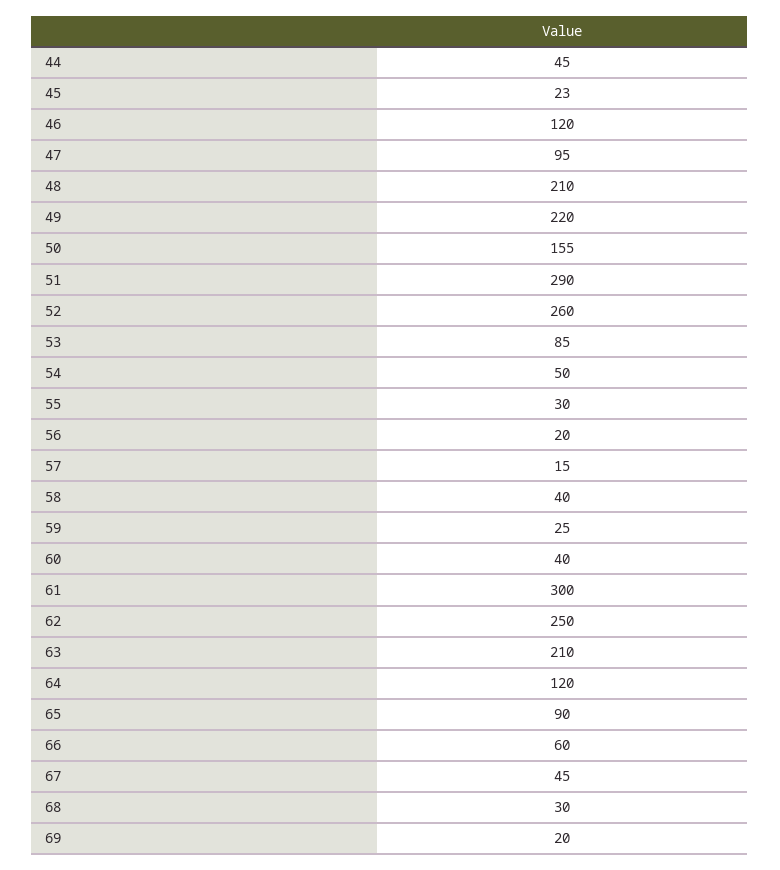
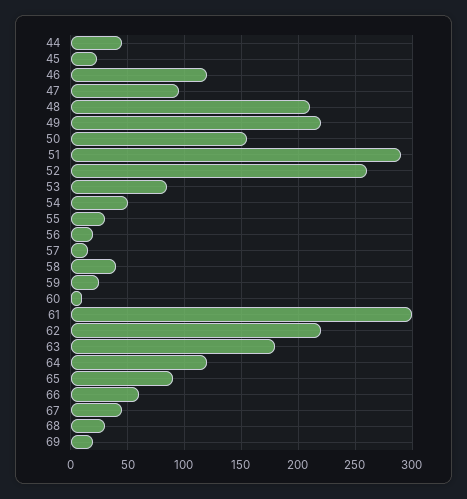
  {
    "44": 45,
    "45": 23,
    "46": 120,
    "47": 95,
    "48": 210,
    "49": 220,
    "50": 155,
    "51": 290,
    "52": 260,
    "53": 85,
    "54": 50,
    "55": 30,
    "56": 20,
    "57": 15,
    "58": 40,
    "59": 25,
-   "60": 40,
+   "60": 10,
    "61": 300,
-   "62": 250,
+   "62": 220,
-   "63": 210,
+   "63": 180,
    "64": 120,
    "65": 90,
    "66": 60,
    "67": 45,
    "68": 30,
    "69": 20
  }

